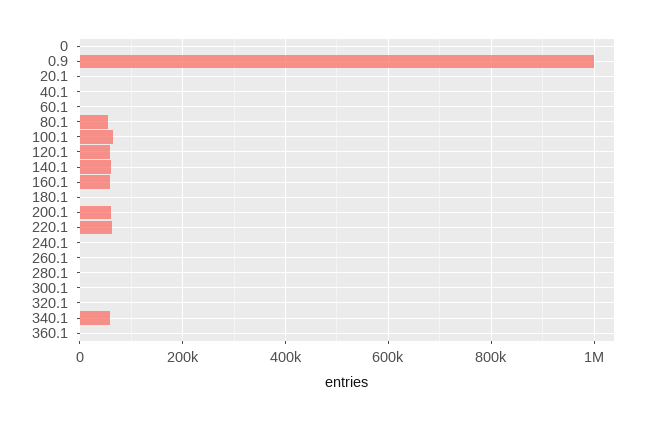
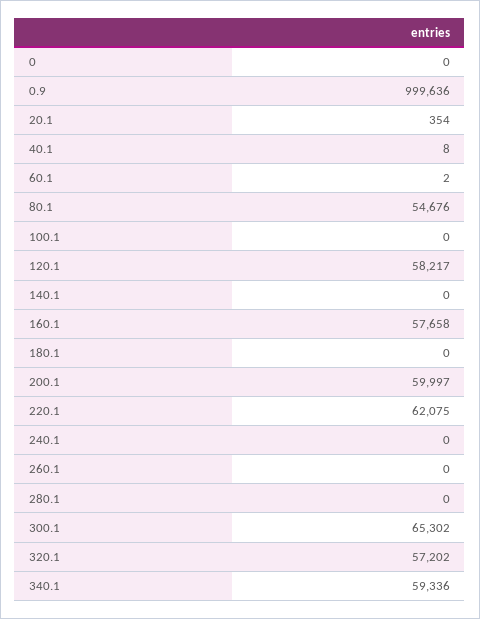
  {
    "0": 0,
    "0.9": 999636,
    "20.1": 354,
    "40.1": 8,
    "60.1": 2,
    "80.1": 54676,
-   "100.1": 60000,
+   "100.1": 0,
    "120.1": 58217,
-   "140.1": 60000,
+   "140.1": 0,
    "160.1": 57658,
    "180.1": 0,
    "200.1": 59997,
    "220.1": 62075,
    "240.1": 0,
    "260.1": 0,
    "280.1": 0,
-   "300.1": 0,
+   "300.1": 65302,
-   "320.1": 0,
+   "320.1": 57202,
-   "340.1": 59336,
+   "340.1": 59336
-   "360.1": 0
  }

